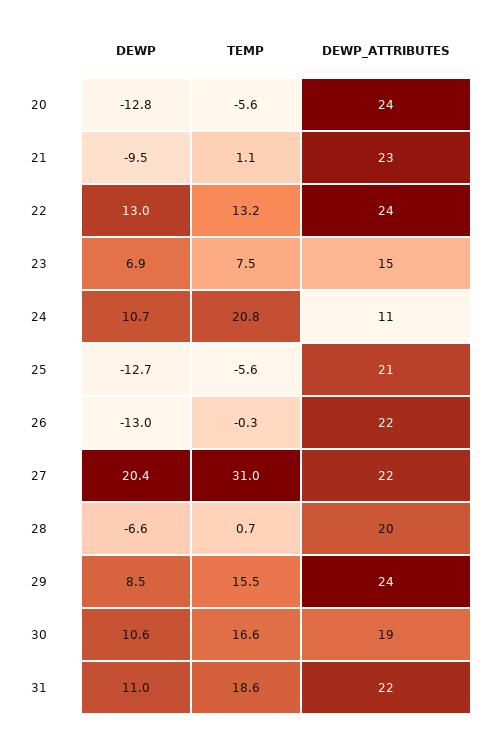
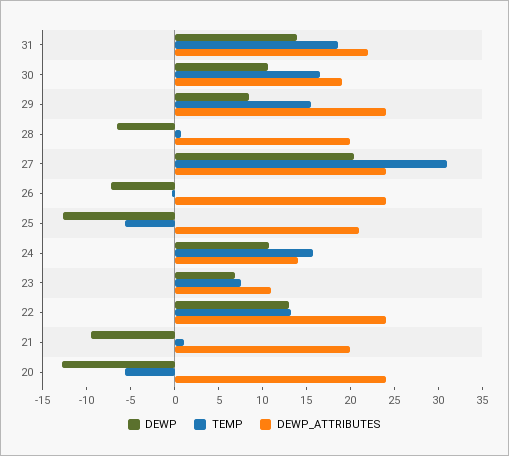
  {
    "DEWP": {
      "20": -12.8,
      "21": -9.5,
      "22": 13,
      "23": 6.9,
      "24": 10.7,
      "25": -12.7,
-     "26": -13,
+     "26": -7,
      "27": 20.4,
      "28": -6.6,
      "29": 8.5,
      "30": 10.6,
-     "31": 11
+     "31": 14
    },
    "TEMP": {
      "20": -5.6,
      "21": 1.1,
      "22": 13.2,
      "23": 7.5,
-     "24": 20.8,
+     "24": 16,
      "25": -5.6,
      "26": -0.3,
      "27": 31,
      "28": 0.7,
      "29": 15.5,
      "30": 16.6,
      "31": 18.6
    },
    "DEWP_ATTRIBUTES": {
      "20": 24,
-     "21": 23,
+     "21": 20,
      "22": 24,
-     "23": 15,
+     "23": 11,
-     "24": 11,
+     "24": 14,
      "25": 21,
-     "26": 22,
+     "26": 24,
-     "27": 22,
+     "27": 24,
      "28": 20,
      "29": 24,
      "30": 19,
      "31": 22
    }
  }

